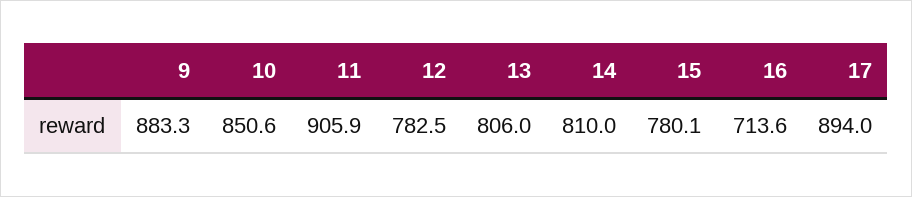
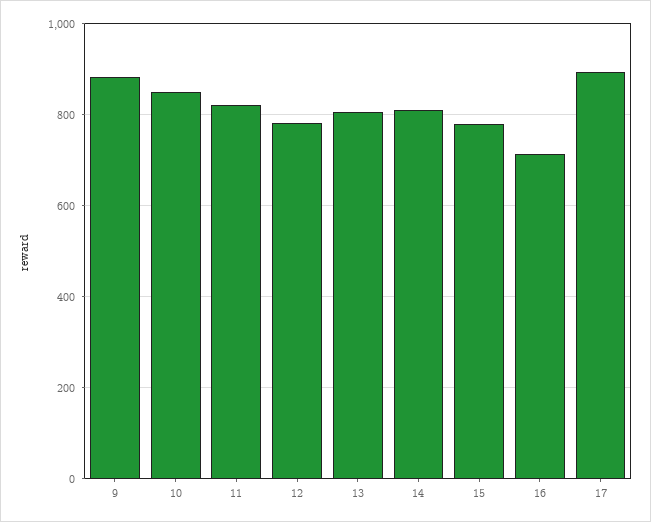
  {
    "9": 883.3,
    "10": 850.6,
-   "11": 905.9,
+   "11": 820,
    "12": 782.5,
    "13": 806,
    "14": 810,
    "15": 780.1,
    "16": 713.6,
    "17": 894
  }

